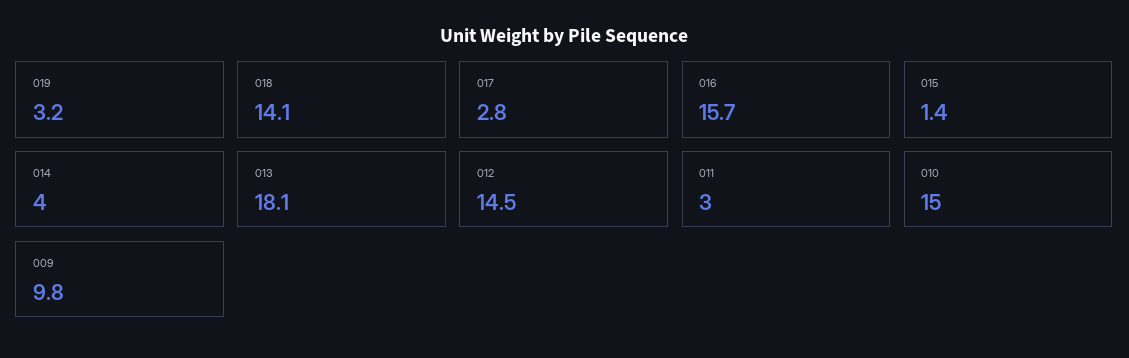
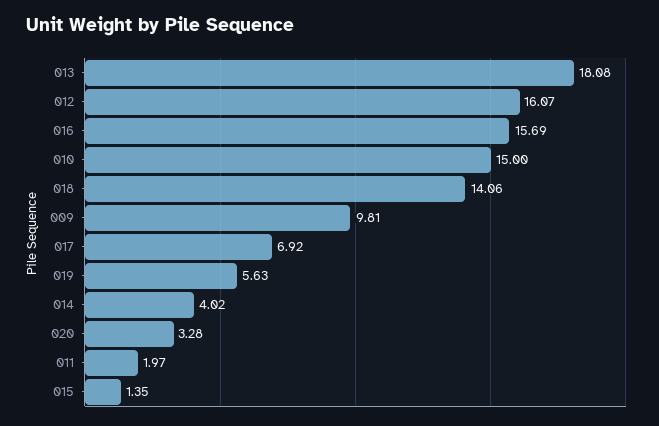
  {
-   "019": 3.2,
+   "019": 5.63,
    "018": 14.06,
-   "017": 2.8,
+   "017": 6.92,
    "016": 15.69,
    "015": 1.35,
    "014": 4.02,
    "013": 18.08,
-   "012": 14.5,
+   "012": 16.07,
-   "011": 3,
+   "011": 1.97,
    "010": 15,
-   "009": 9.81
+   "009": 9.81,
+   "020": 3.28
  }

